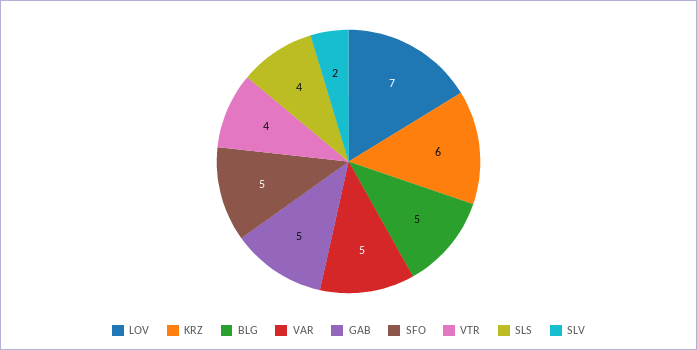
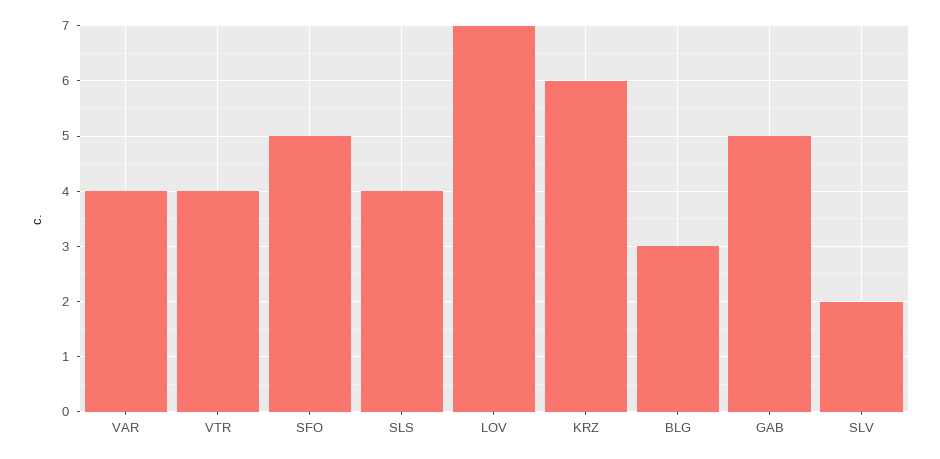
  {
    "LOV": 7,
    "KRZ": 6,
-   "BLG": 5,
+   "BLG": 3,
-   "VAR": 5,
+   "VAR": 4,
    "GAB": 5,
    "SFO": 5,
    "VTR": 4,
    "SLS": 4,
    "SLV": 2
  }

